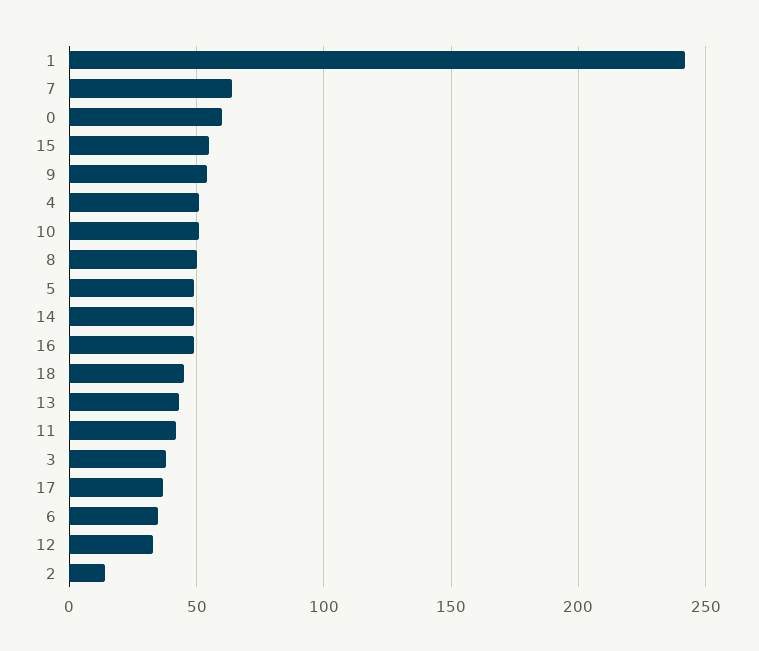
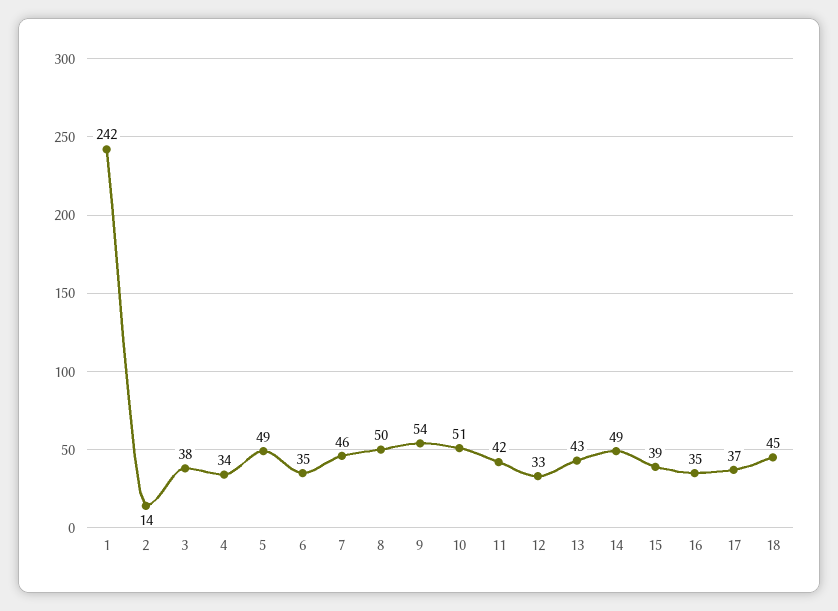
  {
    "1": 242,
-   "7": 65,
+   "7": 46,
-   "0": 60,
-   "15": 55,
+   "15": 39,
    "9": 54,
-   "4": 50,
+   "4": 34,
    "10": 51,
    "8": 50,
    "5": 49,
    "14": 49,
-   "16": 50,
+   "16": 35,
    "18": 45,
    "13": 43,
    "11": 42,
    "3": 38,
    "17": 37,
    "6": 35,
    "12": 33,
    "2": 14
  }

